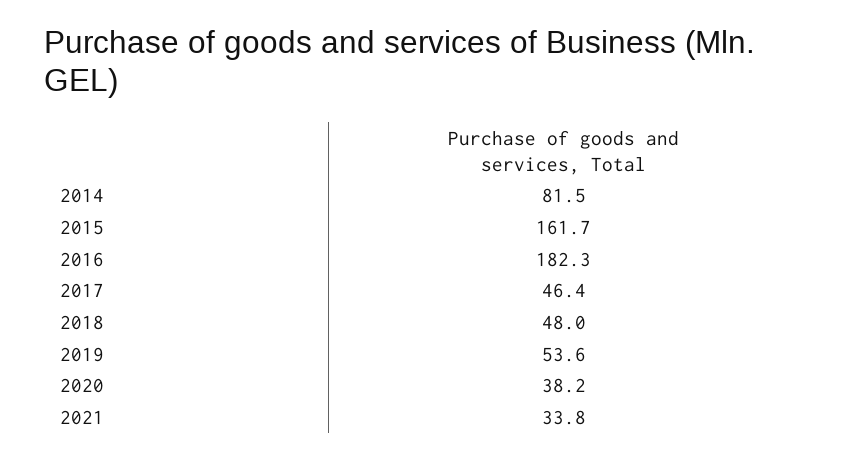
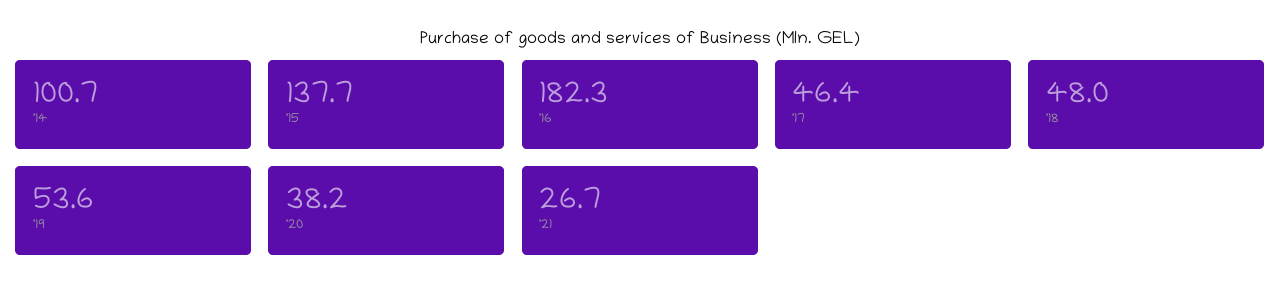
  {
-   "2014": 81.5,
+   "2014": 100.7,
-   "2015": 161.7,
+   "2015": 137.7,
    "2016": 182.3,
    "2017": 46.4,
    "2018": 48,
    "2019": 53.6,
    "2020": 38.2,
-   "2021": 33.8
+   "2021": 26.7
  }

